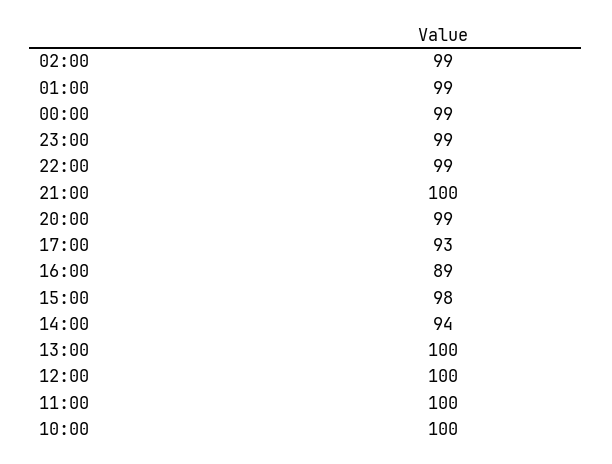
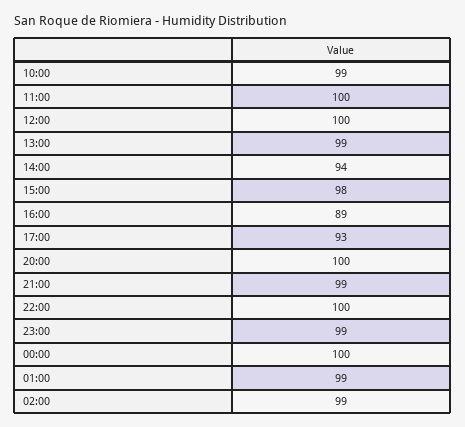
  {
    "02:00": 99,
    "01:00": 99,
-   "00:00": 99,
+   "00:00": 100,
    "23:00": 99,
-   "22:00": 99,
+   "22:00": 100,
-   "21:00": 100,
+   "21:00": 99,
-   "20:00": 99,
+   "20:00": 100,
    "17:00": 93,
    "16:00": 89,
    "15:00": 98,
    "14:00": 94,
-   "13:00": 100,
+   "13:00": 99,
    "12:00": 100,
    "11:00": 100,
-   "10:00": 100
+   "10:00": 99
  }

